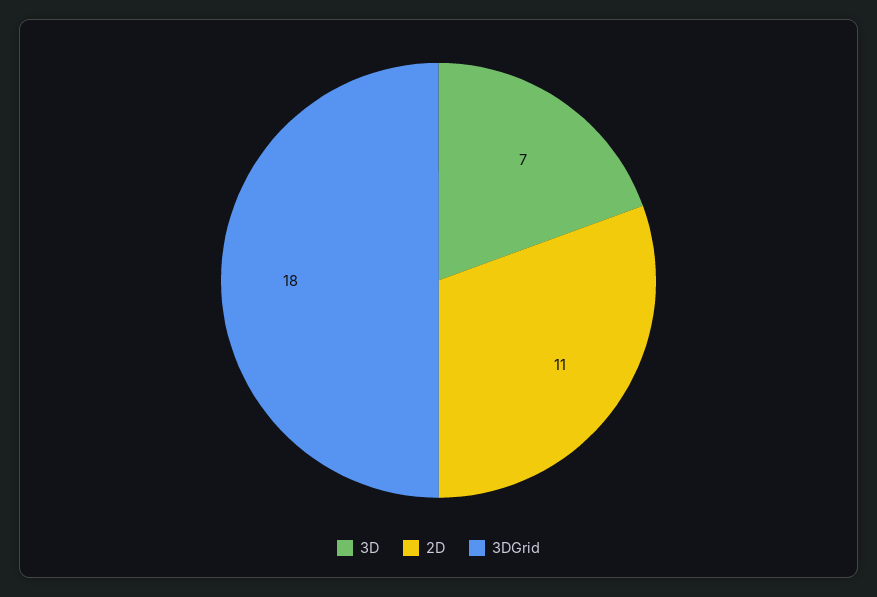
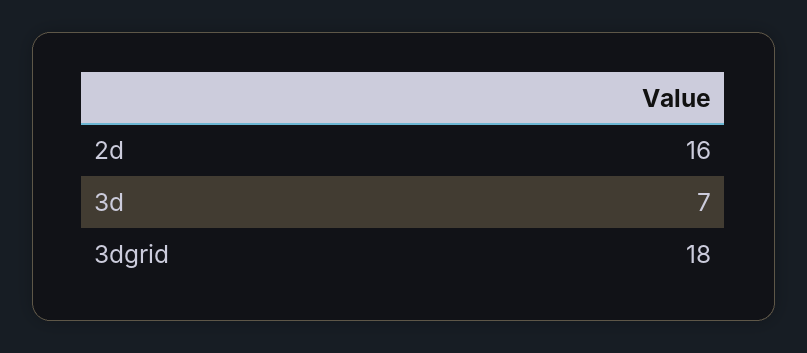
  {
    "3D": 7,
-   "2D": 11,
+   "2D": 16,
    "3DGrid": 18
  }

